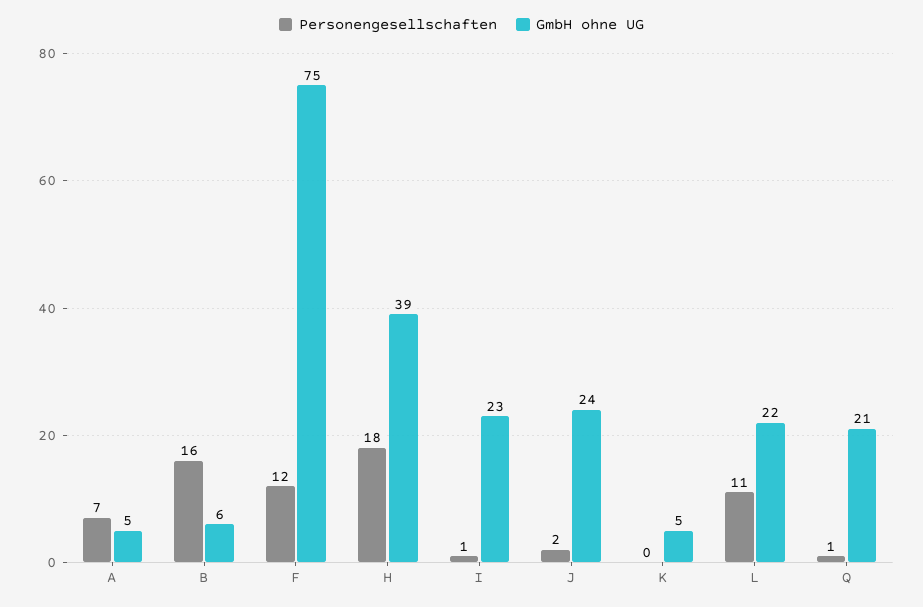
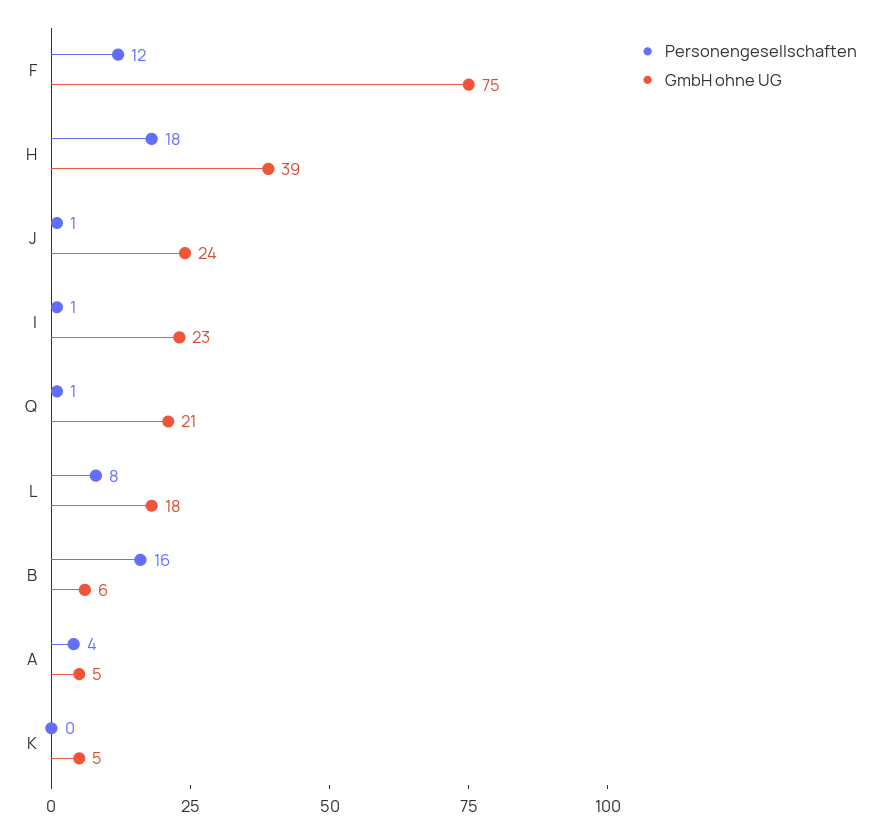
  {
    "Personengesellschaften": {
-     "A": 7,
+     "A": 4,
      "B": 16,
      "F": 12,
      "H": 18,
      "I": 1,
-     "J": 2,
+     "J": 1,
      "K": 0,
-     "L": 11,
+     "L": 8,
      "Q": 1
    },
    "GmbH ohne UG": {
      "A": 5,
      "B": 6,
      "F": 75,
      "H": 39,
      "I": 23,
      "J": 24,
      "K": 5,
-     "L": 22,
+     "L": 18,
      "Q": 21
    }
  }

